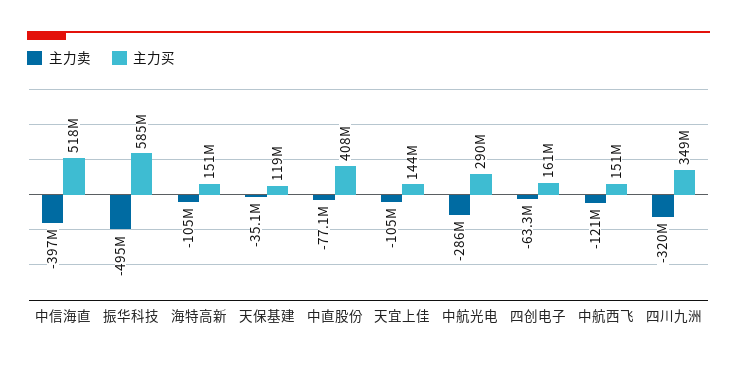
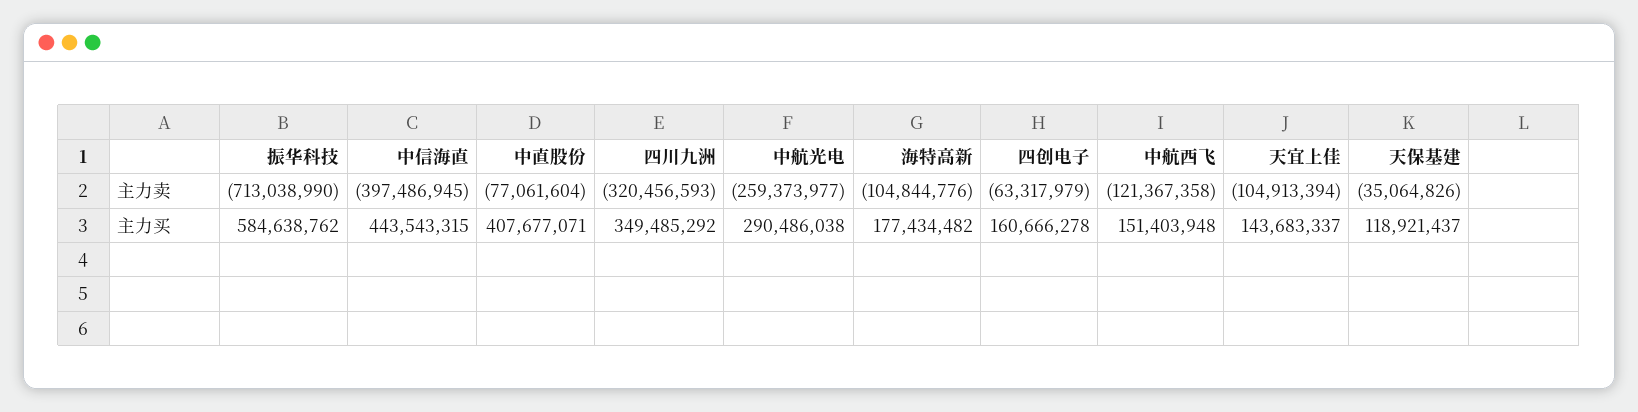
  {
    "主力卖": {
      "中信海直": -397486945,
-     "振华科技": -495000000,
+     "振华科技": -713038990,
      "海特高新": -104844776,
      "天保基建": -35064826,
      "中直股份": -77061604,
      "天宜上佳": -104913394,
-     "中航光电": -286000000,
+     "中航光电": -259373977,
      "四创电子": -63317979,
      "中航西飞": -121367358,
      "四川九洲": -320456593
    },
    "主力买": {
-     "中信海直": 518000000,
+     "中信海直": 443543315,
      "振华科技": 584638762,
-     "海特高新": 151000000,
+     "海特高新": 177434482,
      "天保基建": 118921437,
      "中直股份": 407677071,
      "天宜上佳": 143683337,
      "中航光电": 290486038,
      "四创电子": 160666278,
      "中航西飞": 151403948,
      "四川九洲": 349485292
    }
  }

